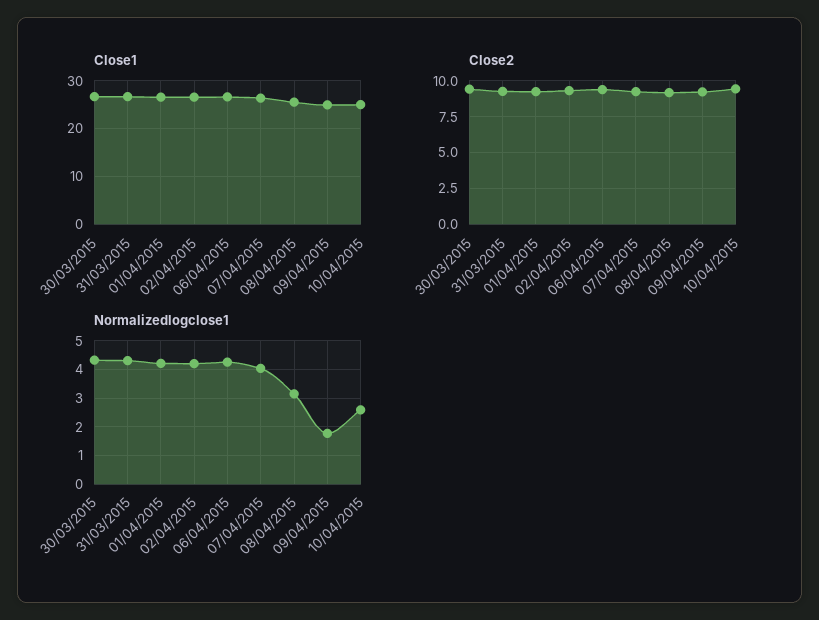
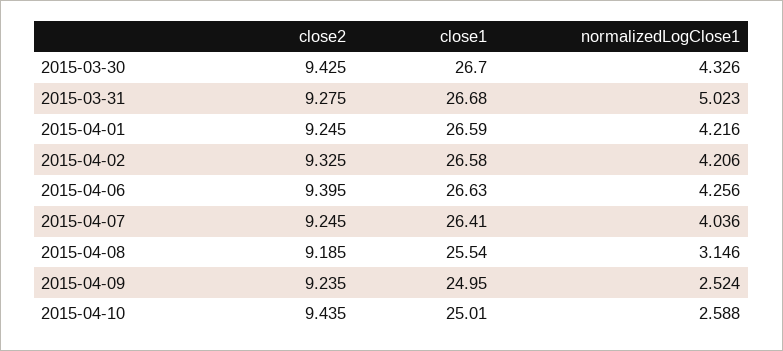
  {
    "Close1": {
      "30/03/2015": 26.7,
      "31/03/2015": 26.68,
      "01/04/2015": 26.59,
      "02/04/2015": 26.58,
      "06/04/2015": 26.63,
      "07/04/2015": 26.41,
      "08/04/2015": 25.54,
      "09/04/2015": 24.95,
      "10/04/2015": 25.01
    },
    "Close2": {
      "30/03/2015": 9.425,
      "31/03/2015": 9.275,
      "01/04/2015": 9.245,
      "02/04/2015": 9.325,
      "06/04/2015": 9.395,
      "07/04/2015": 9.245,
      "08/04/2015": 9.185,
      "09/04/2015": 9.235,
      "10/04/2015": 9.435
    },
    "Normalizedlogclose1": {
      "30/03/2015": 4.326,
-     "31/03/2015": 4.25,
+     "31/03/2015": 5.023,
      "01/04/2015": 4.216,
      "02/04/2015": 4.206,
      "06/04/2015": 4.256,
      "07/04/2015": 4.036,
      "08/04/2015": 3.146,
-     "09/04/2015": 1.75,
+     "09/04/2015": 2.524,
      "10/04/2015": 2.588
    }
  }

